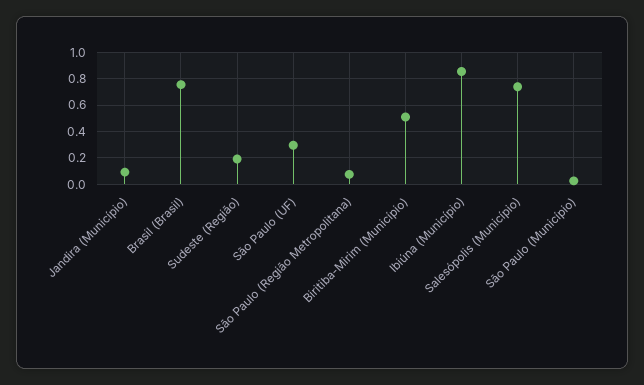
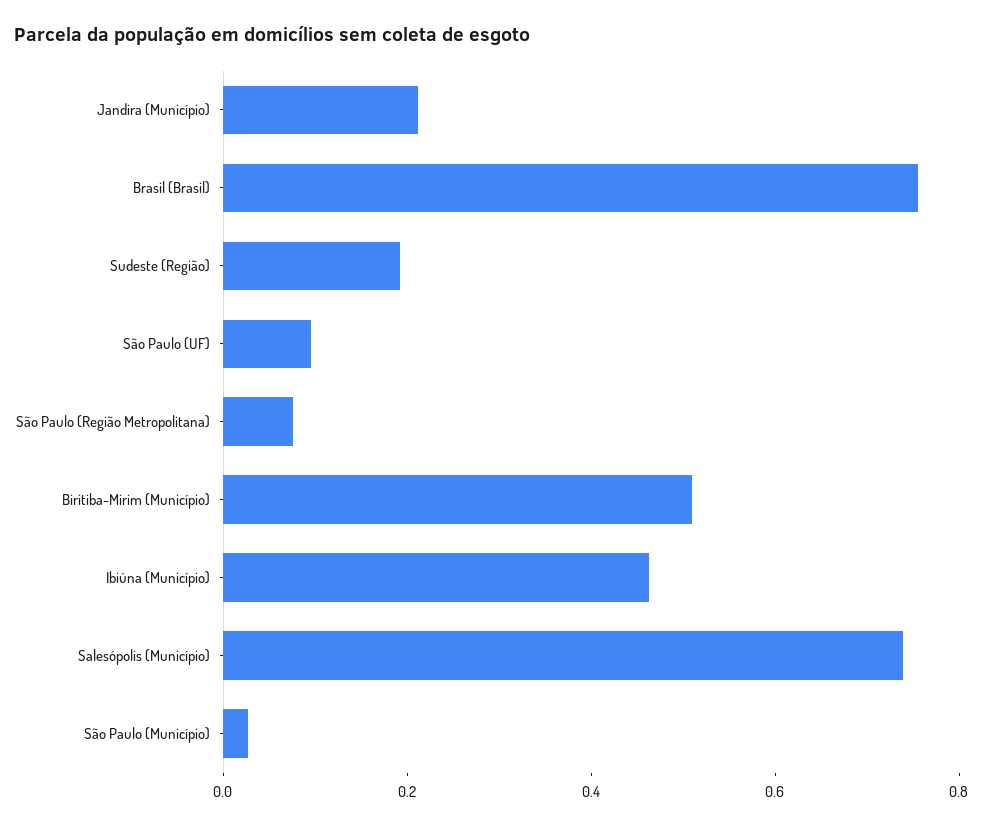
  {
-   "Jandira (Município)": 0.1,
+   "Jandira (Município)": 0.2,
    "Brasil (Brasil)": 0.75,
    "Sudeste (Região)": 0.2,
-   "São Paulo (UF)": 0.3,
+   "São Paulo (UF)": 0.1,
    "São Paulo (Região Metropolitana)": 0.1,
    "Biritiba-Mirim (Município)": 0.5,
-   "Ibiúna (Município)": 0.85,
+   "Ibiúna (Município)": 0.45,
    "Salesópolis (Município)": 0.75,
    "São Paulo (Município)": 0.05
  }

